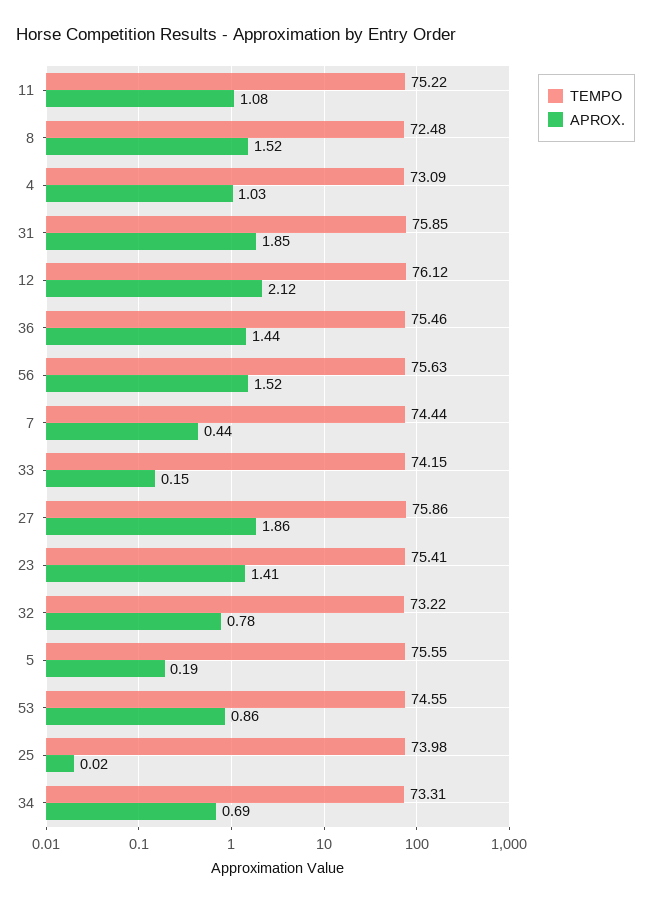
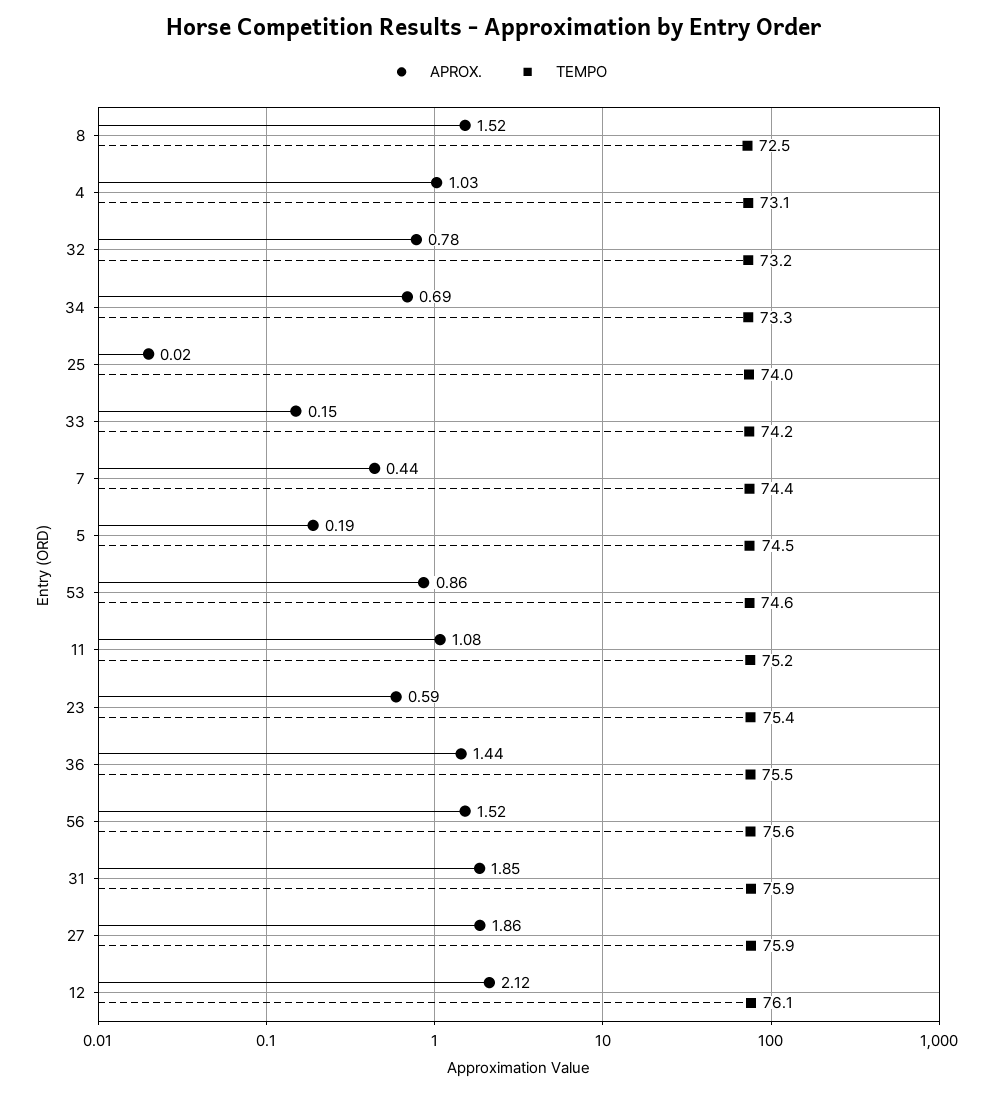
  {
    "TEMPO": {
      "11": 75.22,
      "8": 72.48,
      "4": 73.09,
      "31": 75.85,
      "12": 76.12,
      "36": 75.46,
      "56": 75.63,
      "7": 74.44,
      "33": 74.15,
      "27": 75.86,
      "23": 75.41,
      "32": 73.22,
-     "5": 75.55,
+     "5": 74.5,
      "53": 74.55,
      "25": 73.98,
      "34": 73.31
    },
    "APROX.": {
      "11": 1.08,
      "8": 1.52,
      "4": 1.03,
      "31": 1.85,
      "12": 2.12,
      "36": 1.44,
      "56": 1.52,
      "7": 0.44,
      "33": 0.15,
      "27": 1.86,
-     "23": 1.41,
+     "23": 0.59,
      "32": 0.78,
      "5": 0.19,
      "53": 0.86,
      "25": 0.02,
      "34": 0.69
    }
  }

